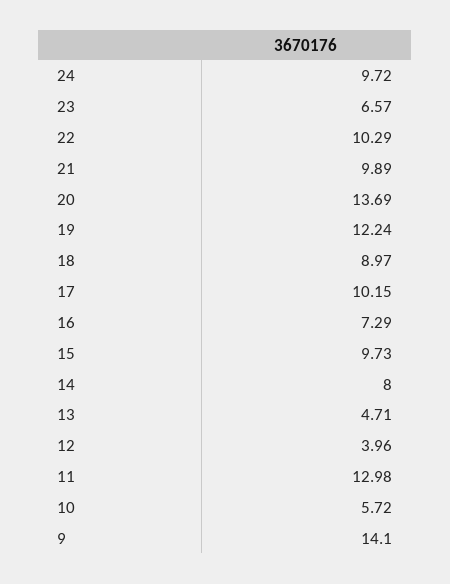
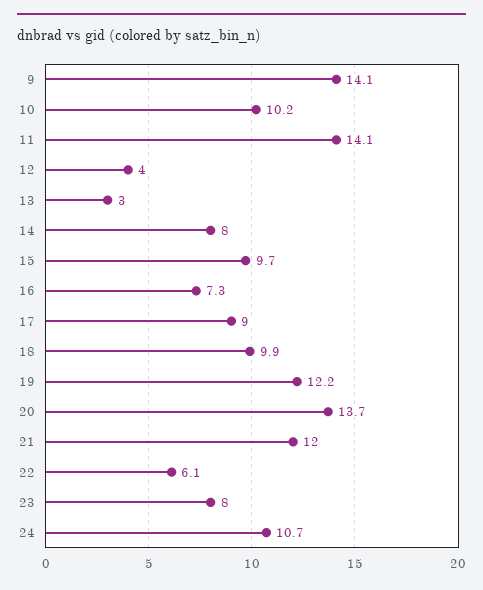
  {
-   "24": 9.72,
+   "24": 10.7,
-   "23": 6.57,
+   "23": 8,
-   "22": 10.29,
+   "22": 6.1,
-   "21": 9.89,
+   "21": 12,
    "20": 13.69,
    "19": 12.24,
-   "18": 8.97,
+   "18": 9.9,
-   "17": 10.15,
+   "17": 9,
    "16": 7.29,
    "15": 9.73,
    "14": 8,
-   "13": 4.71,
+   "13": 3,
    "12": 3.96,
-   "11": 12.98,
+   "11": 14.1,
-   "10": 5.72,
+   "10": 10.2,
    "9": 14.1
  }

